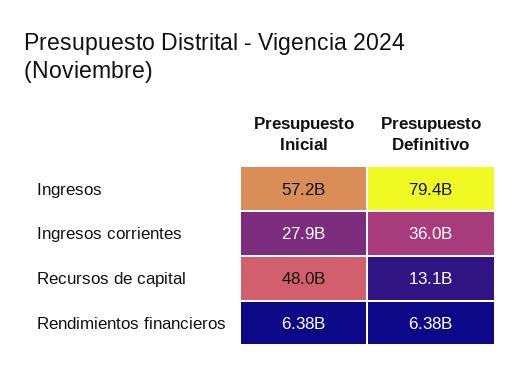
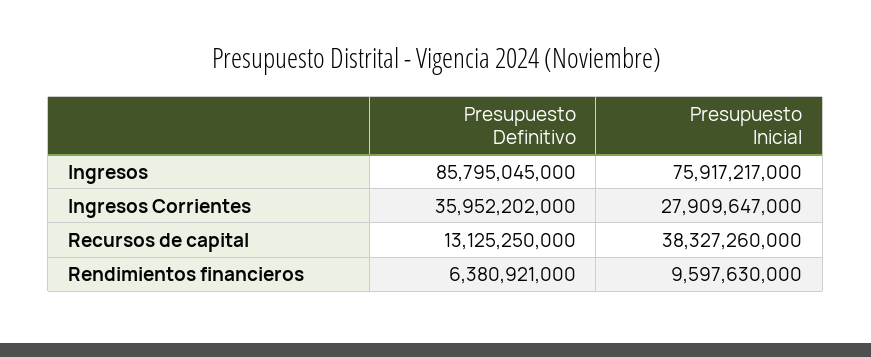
  {
    "Presupuesto Inicial": {
-     "Ingresos": 57200000000,
+     "Ingresos": 75917217000,
      "Ingresos corrientes": 27909647000,
-     "Recursos de capital": 48000000000,
+     "Recursos de capital": 38327260000,
-     "Rendimientos financieros": 6380000000
+     "Rendimientos financieros": 9597630000
    },
    "Presupuesto Definitivo": {
-     "Ingresos": 79400000000,
+     "Ingresos": 85795045000,
      "Ingresos corrientes": 35952202000,
      "Recursos de capital": 13125250000,
      "Rendimientos financieros": 6380921000
    }
  }

